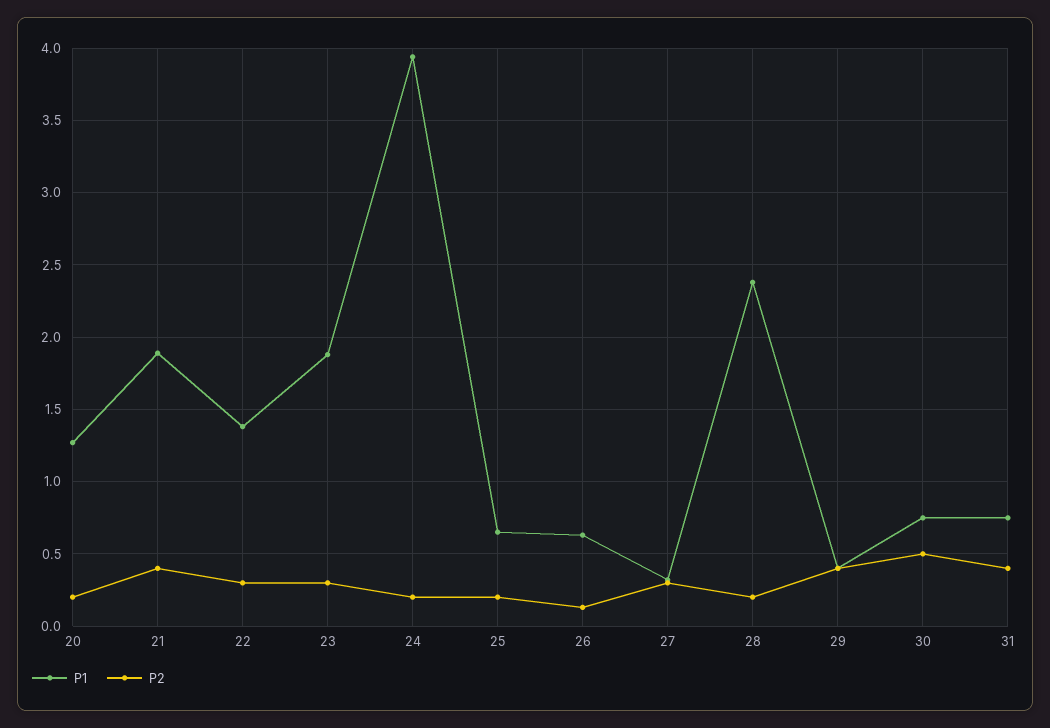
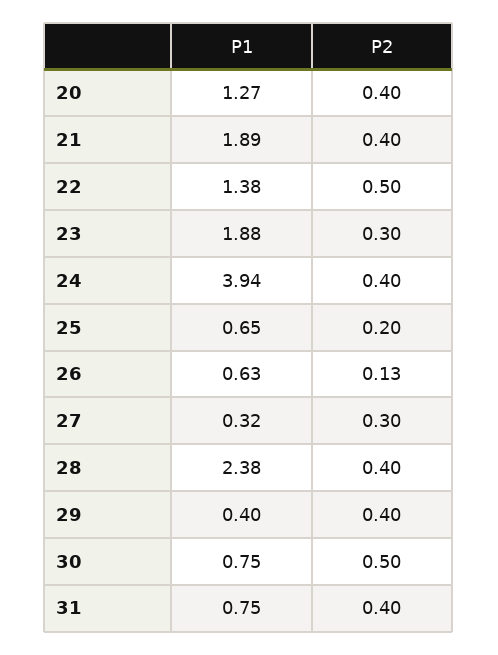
  {
    "P1": {
      "20": 1.27,
      "21": 1.89,
      "22": 1.38,
      "23": 1.88,
      "24": 3.94,
      "25": 0.65,
      "26": 0.63,
      "27": 0.32,
      "28": 2.38,
      "29": 0.4,
      "30": 0.75,
      "31": 0.75
    },
    "P2": {
-     "20": 0.2,
+     "20": 0.4,
      "21": 0.4,
-     "22": 0.3,
+     "22": 0.5,
      "23": 0.3,
-     "24": 0.2,
+     "24": 0.4,
      "25": 0.2,
      "26": 0.13,
      "27": 0.3,
-     "28": 0.2,
+     "28": 0.4,
      "29": 0.4,
      "30": 0.5,
      "31": 0.4
    }
  }

